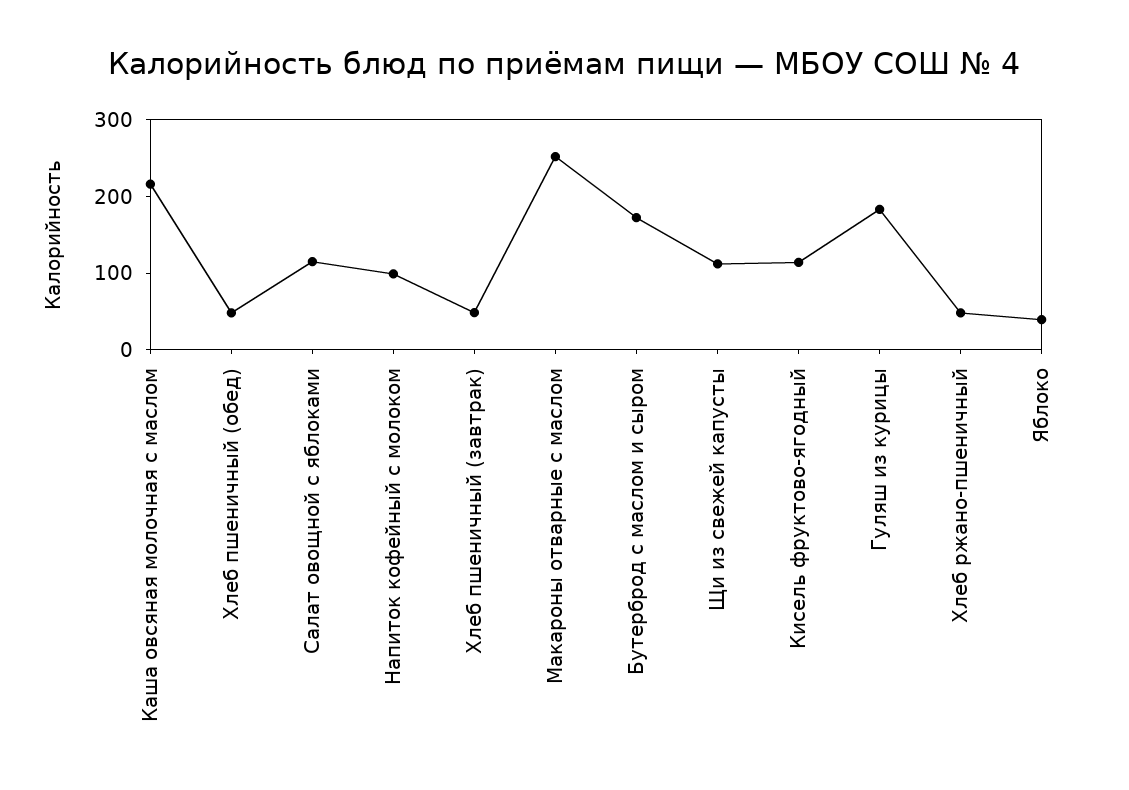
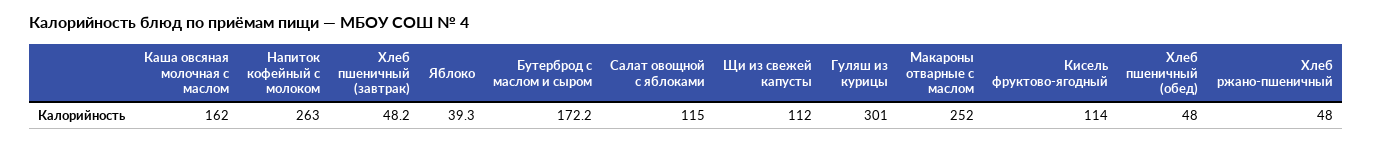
  {
-   "Каша овсяная молочная с маслом": 220,
+   "Каша овсяная молочная с маслом": 162,
    "Хлеб пшеничный (обед)": 48,
    "Салат овощной с яблоками": 115,
-   "Напиток кофейный с молоком": 100,
+   "Напиток кофейный с молоком": 263,
    "Хлеб пшеничный (завтрак)": 48.2,
    "Макароны отварные с маслом": 252,
    "Бутерброд с маслом и сыром": 172.2,
    "Щи из свежей капусты": 112,
    "Кисель фруктово-ягодный": 114,
-   "Гуляш из курицы": 180,
+   "Гуляш из курицы": 301,
    "Хлеб ржано-пшеничный": 48,
    "Яблоко": 39.3
  }

